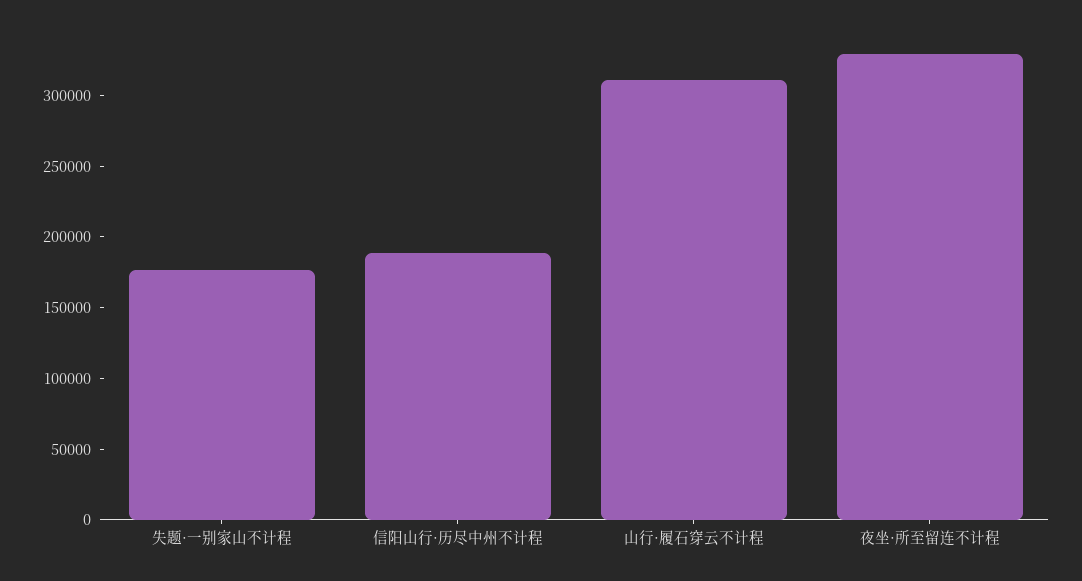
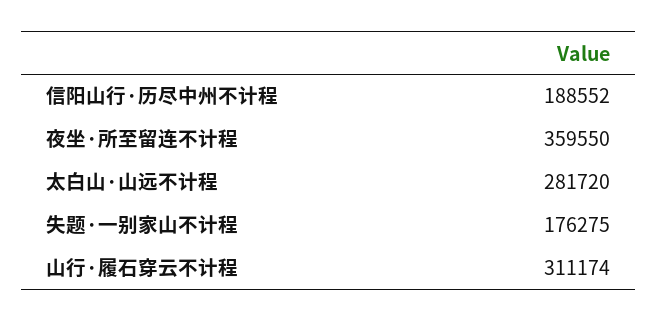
  {
    "失题·一别家山不计程": 176275,
    "信阳山行·历尽中州不计程": 188552,
    "山行·履石穿云不计程": 311174,
-   "夜坐·所至留连不计程": 330000
+   "夜坐·所至留连不计程": 359550,
+   "太白山·山远不计程": 281720
  }

